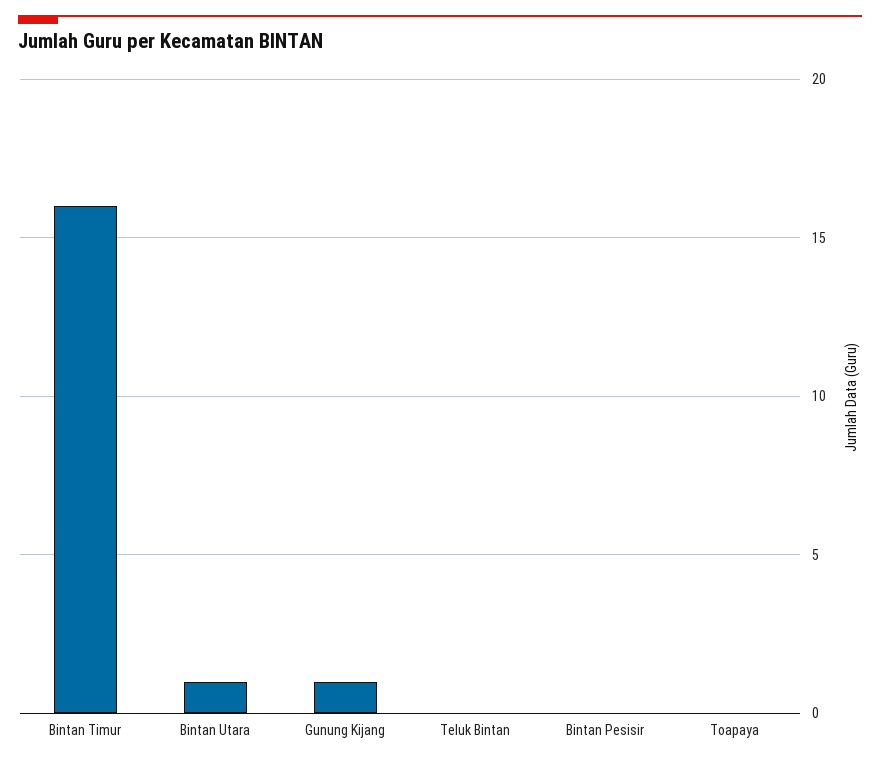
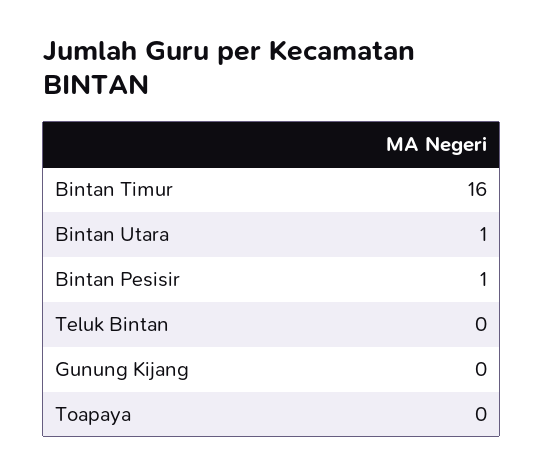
  {
    "Bintan Timur": 16,
    "Bintan Utara": 1,
-   "Gunung Kijang": 1,
+   "Gunung Kijang": 0,
    "Teluk Bintan": 0,
-   "Bintan Pesisir": 0,
+   "Bintan Pesisir": 1,
    "Toapaya": 0
  }

